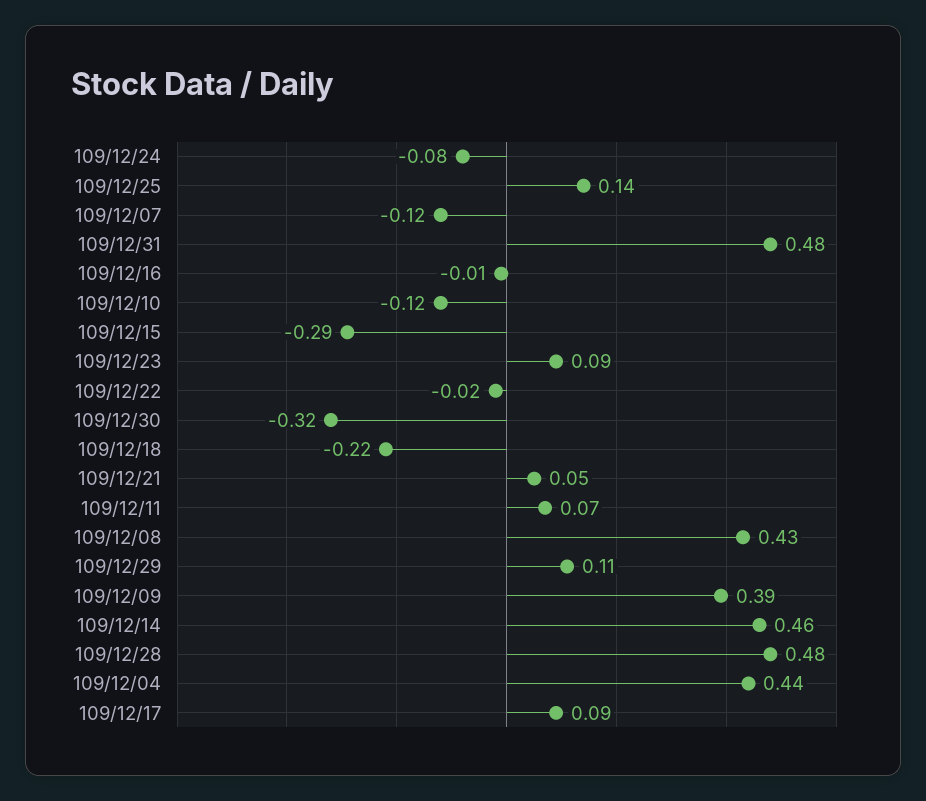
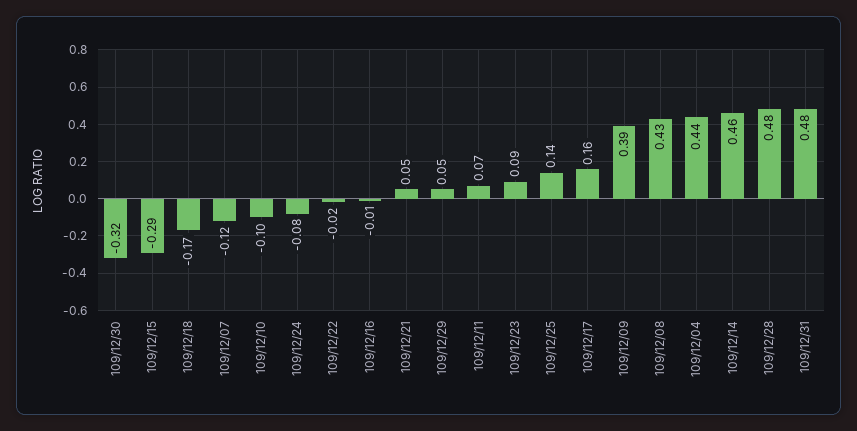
  {
    "109/12/24": -0.08,
    "109/12/25": 0.14,
    "109/12/07": -0.12,
    "109/12/31": 0.48,
    "109/12/16": -0.01,
-   "109/12/10": -0.12,
+   "109/12/10": -0.1,
    "109/12/15": -0.29,
    "109/12/23": 0.09,
    "109/12/22": -0.02,
    "109/12/30": -0.32,
-   "109/12/18": -0.22,
+   "109/12/18": -0.17,
    "109/12/21": 0.05,
    "109/12/11": 0.07,
    "109/12/08": 0.43,
-   "109/12/29": 0.11,
+   "109/12/29": 0.05,
    "109/12/09": 0.39,
    "109/12/14": 0.46,
    "109/12/28": 0.48,
    "109/12/04": 0.44,
-   "109/12/17": 0.09
+   "109/12/17": 0.16
  }

